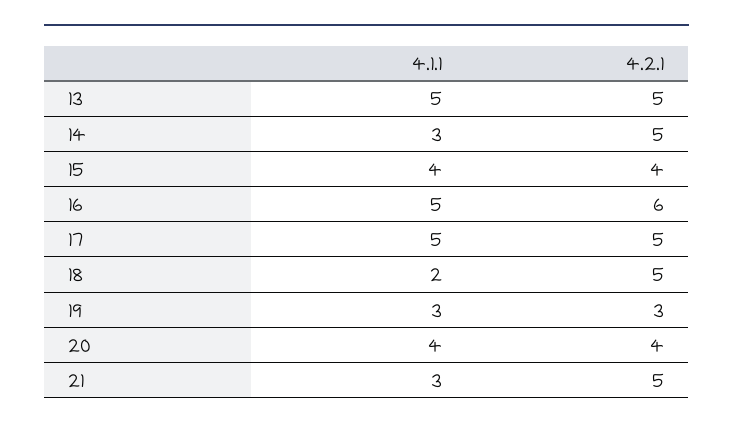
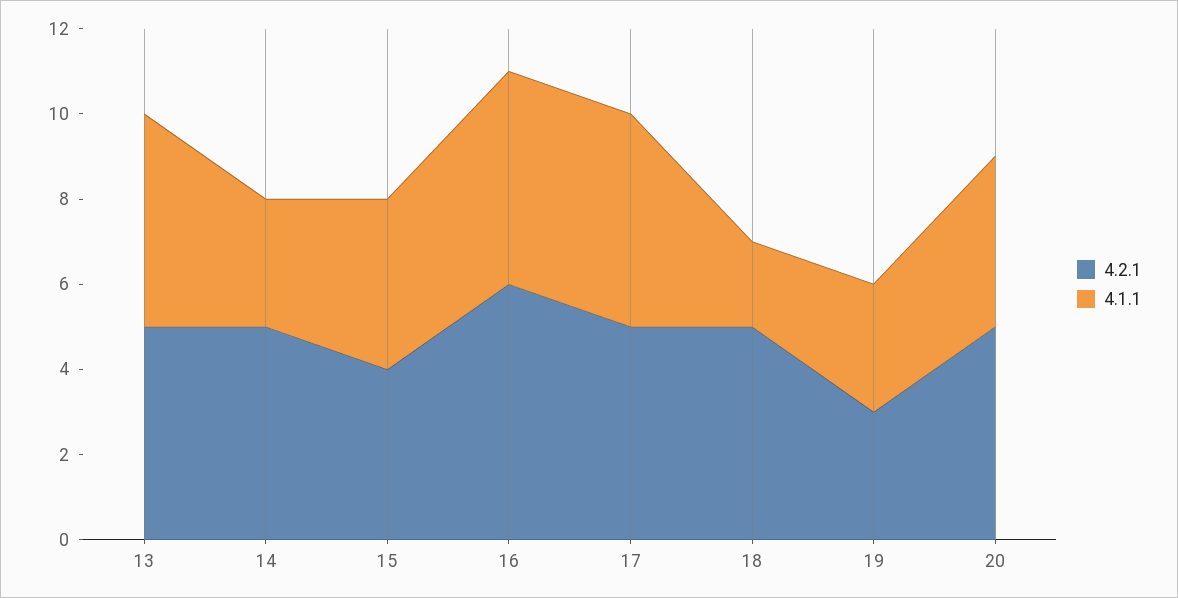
  {
    "4.1.1": {
      "13": 5,
      "14": 3,
      "15": 4,
      "16": 5,
      "17": 5,
      "18": 2,
      "19": 3,
-     "20": 4,
+     "20": 4
-     "21": 3
    },
    "4.2.1": {
      "13": 5,
      "14": 5,
      "15": 4,
      "16": 6,
      "17": 5,
      "18": 5,
      "19": 3,
-     "20": 4,
+     "20": 5
-     "21": 5
    }
  }

